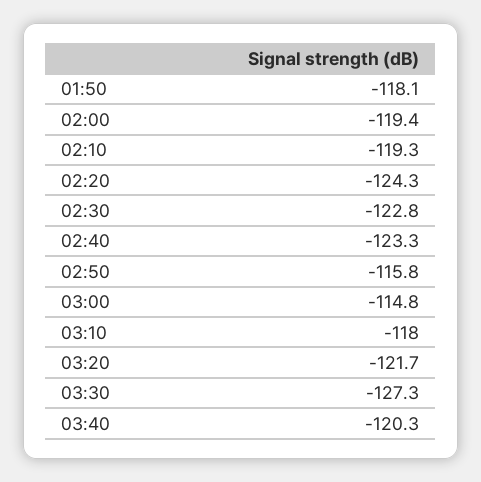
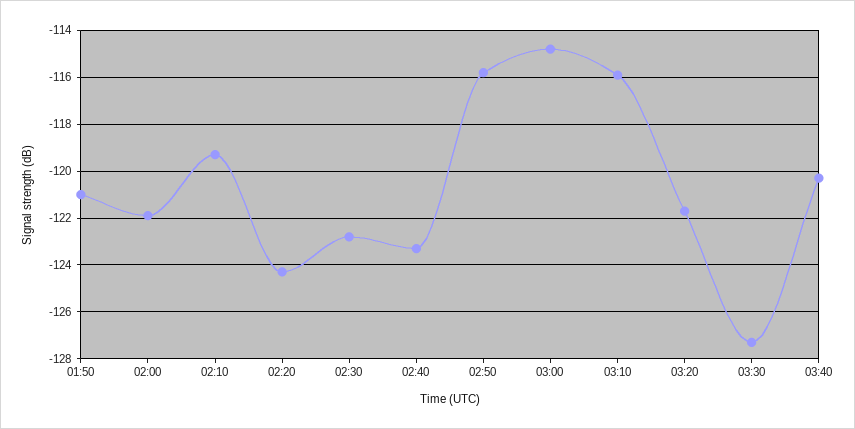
  {
-   "01:50": -118.1,
+   "01:50": -121,
-   "02:00": -119.4,
+   "02:00": -122,
    "02:10": -119.3,
    "02:20": -124.3,
    "02:30": -122.8,
    "02:40": -123.3,
    "02:50": -115.8,
    "03:00": -114.8,
-   "03:10": -118,
+   "03:10": -116,
    "03:20": -121.7,
    "03:30": -127.3,
    "03:40": -120.3
  }

